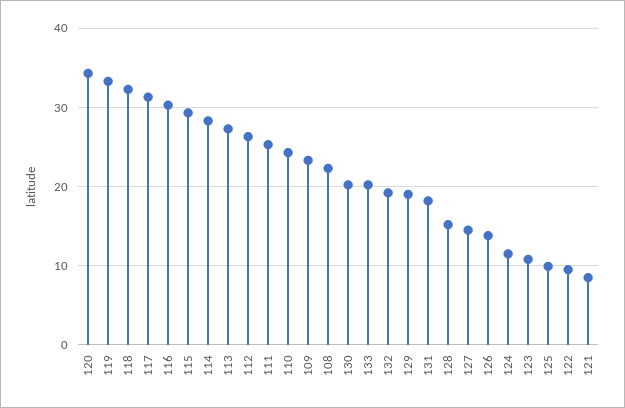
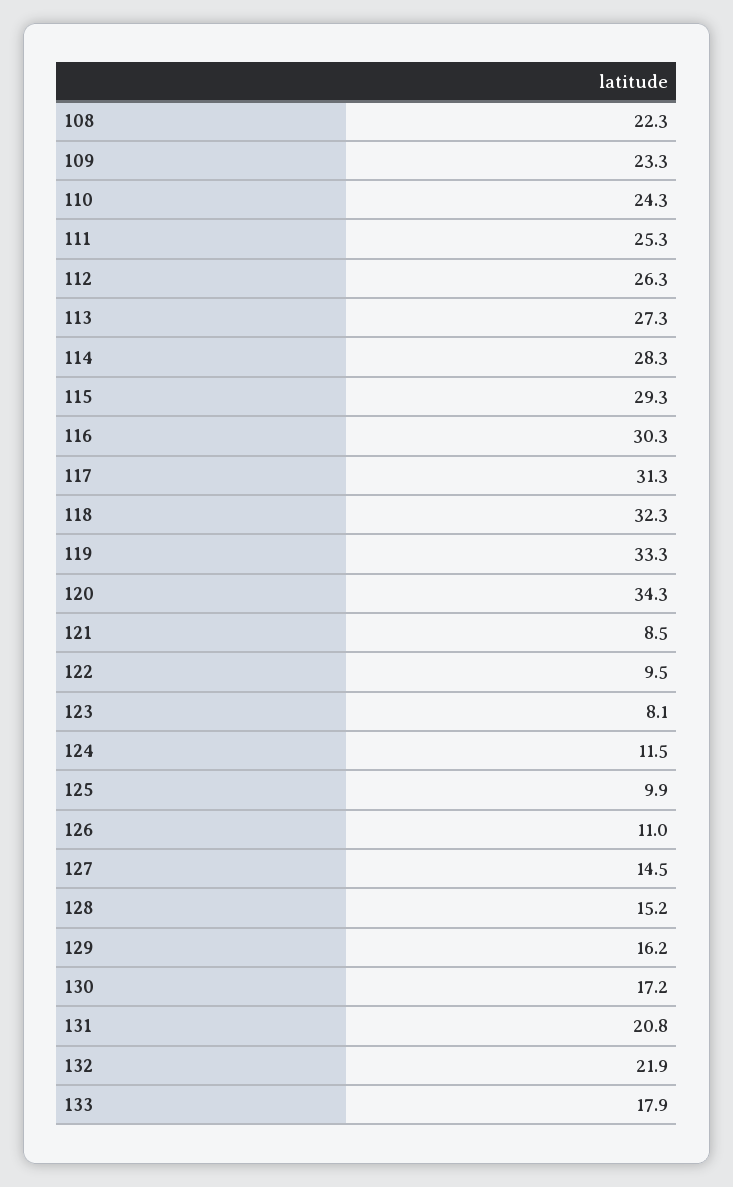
  {
    "120": 34.3,
    "119": 33.3,
    "118": 32.3,
    "117": 31.3,
    "116": 30.3,
    "115": 29.3,
    "114": 28.3,
    "113": 27.3,
    "112": 26.3,
    "111": 25.3,
    "110": 24.3,
    "109": 23.3,
    "108": 22.3,
-   "130": 20,
+   "130": 17.2,
-   "133": 20,
+   "133": 17.9,
-   "132": 19,
+   "132": 21.9,
-   "129": 19,
+   "129": 16.2,
-   "131": 18,
+   "131": 20.8,
    "128": 15.2,
    "127": 14.5,
-   "126": 14,
+   "126": 11,
    "124": 11.5,
-   "123": 11,
+   "123": 8.1,
    "125": 9.9,
    "122": 9.5,
    "121": 8.5
  }

